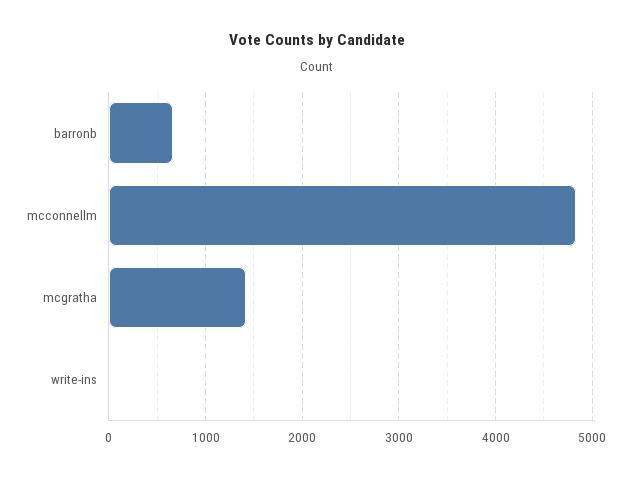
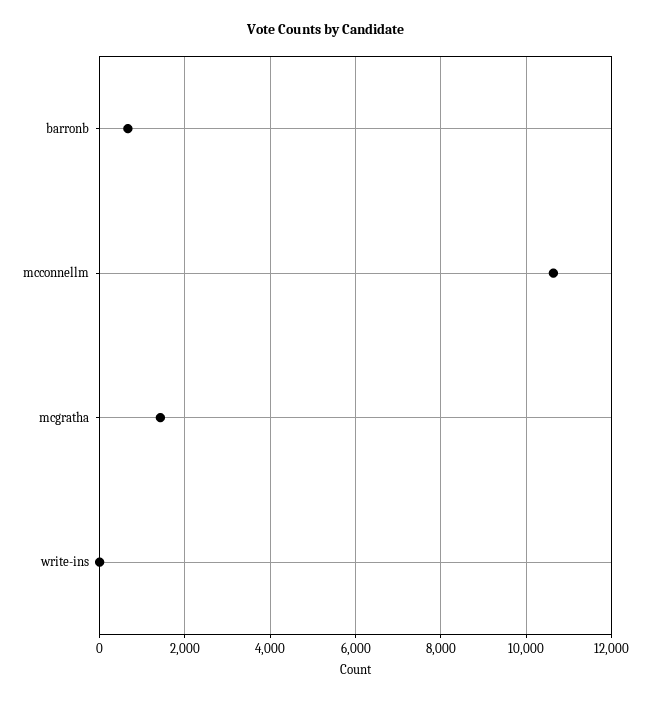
  {
    "barronb": 700,
-   "mcconnellm": 4800,
+   "mcconnellm": 10600,
    "mcgratha": 1400,
    "write-ins": 0
  }

